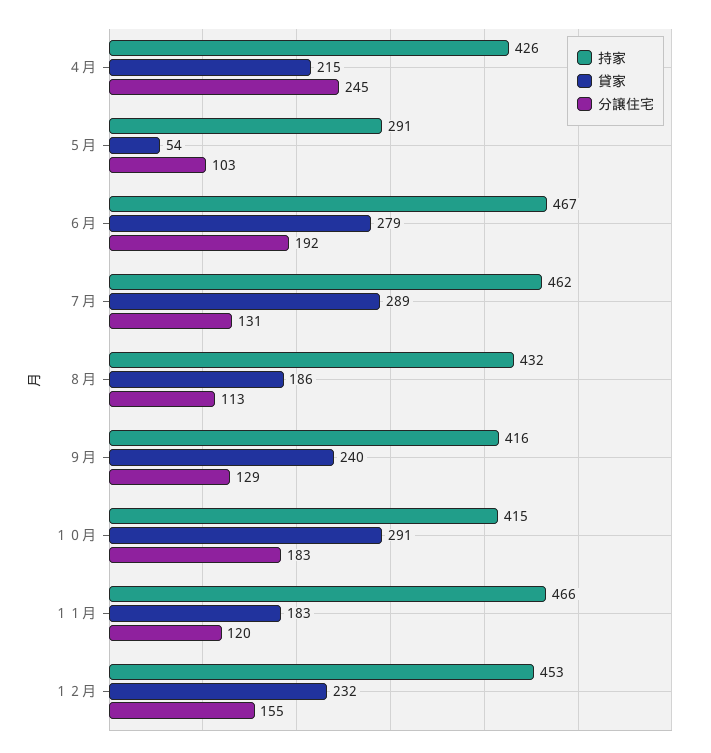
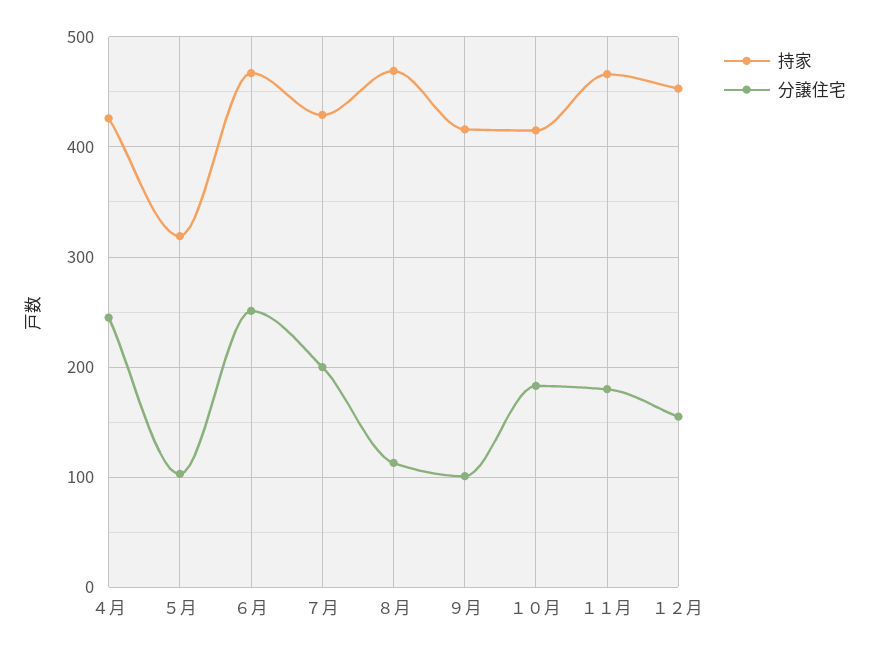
  {
    "持家": {
      "４月": 426,
-     "５月": 291,
+     "５月": 320,
      "６月": 467,
-     "７月": 462,
+     "７月": 430,
-     "８月": 432,
+     "８月": 470,
      "９月": 416,
      "１０月": 415,
      "１１月": 466,
      "１２月": 453
    },
-   "貸家": {
-     "４月": 215,
-     "５月": 54,
-     "６月": 279,
-     "７月": 289,
-     "８月": 186,
-     "９月": 240,
-     "１０月": 291,
-     "１１月": 183,
-     "１２月": 232
-   },
    "分譲住宅": {
      "４月": 245,
      "５月": 103,
-     "６月": 192,
+     "６月": 250,
-     "７月": 131,
+     "７月": 200,
      "８月": 113,
-     "９月": 129,
+     "９月": 100,
      "１０月": 183,
-     "１１月": 120,
+     "１１月": 180,
      "１２月": 155
    }
  }

